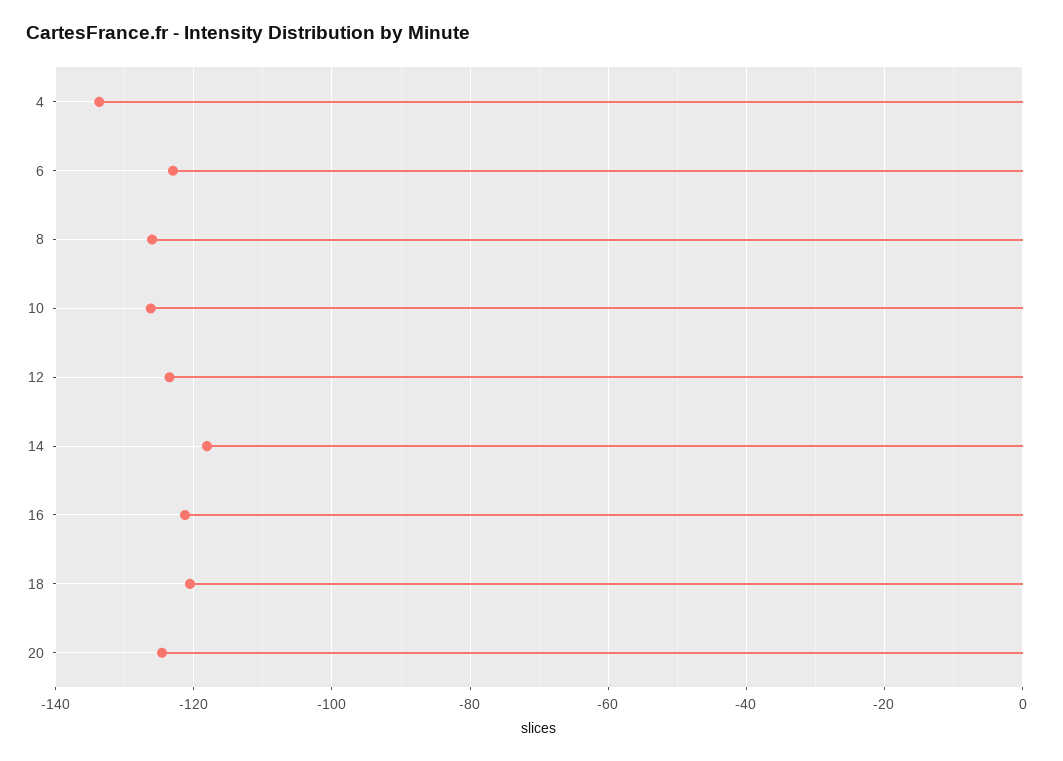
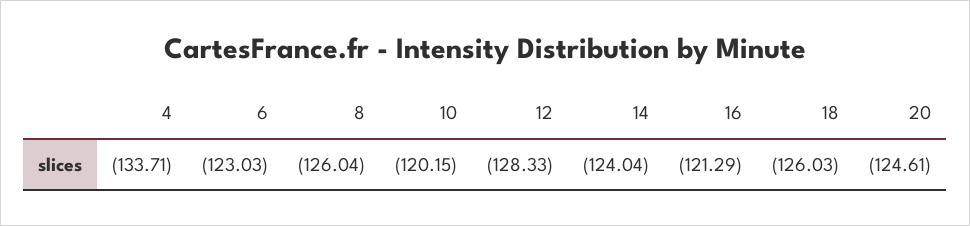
  {
    "4": -133.71,
    "6": -123.03,
    "8": -126.04,
-   "10": -126,
+   "10": -120.15,
-   "12": -124,
+   "12": -128.33,
-   "14": -118,
+   "14": -124.04,
    "16": -121.29,
-   "18": -120,
+   "18": -126.03,
    "20": -124.61
  }

